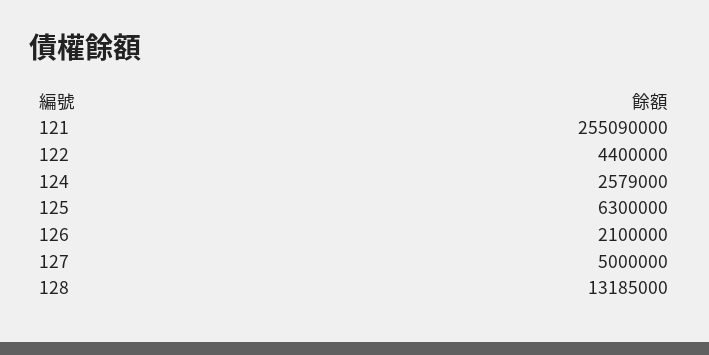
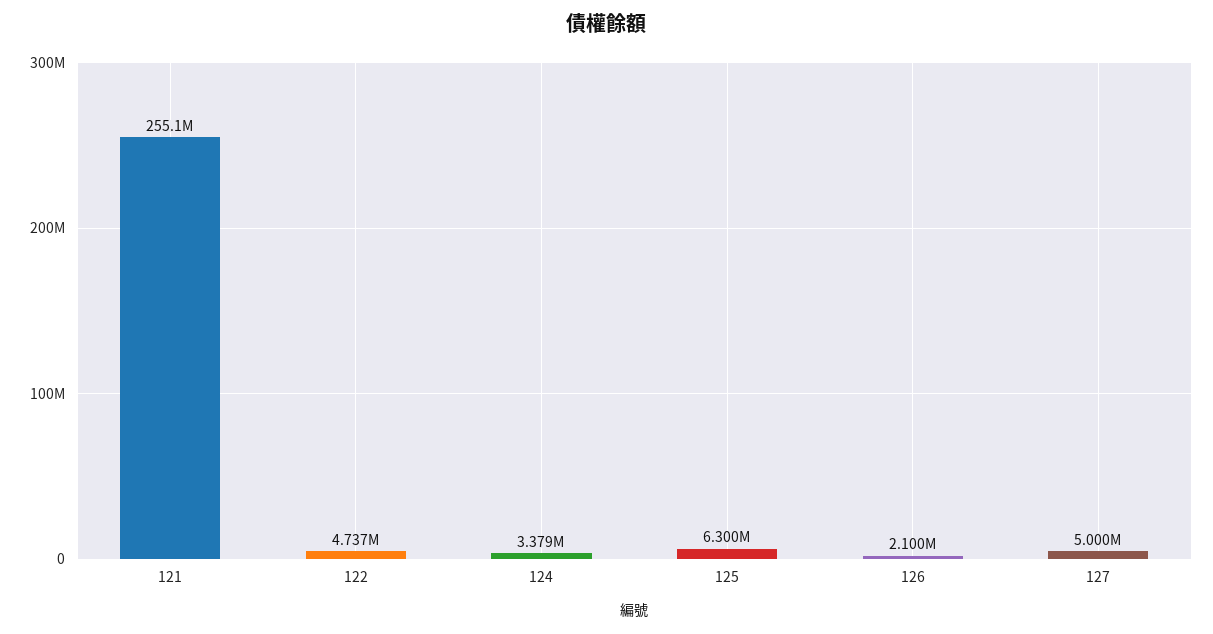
  {
    "121": 255090000,
-   "122": 4400000,
+   "122": 4737000,
-   "124": 2579000,
+   "124": 3379000,
    "125": 6300000,
    "126": 2100000,
-   "127": 5000000,
+   "127": 5000000
-   "128": 13185000
  }

